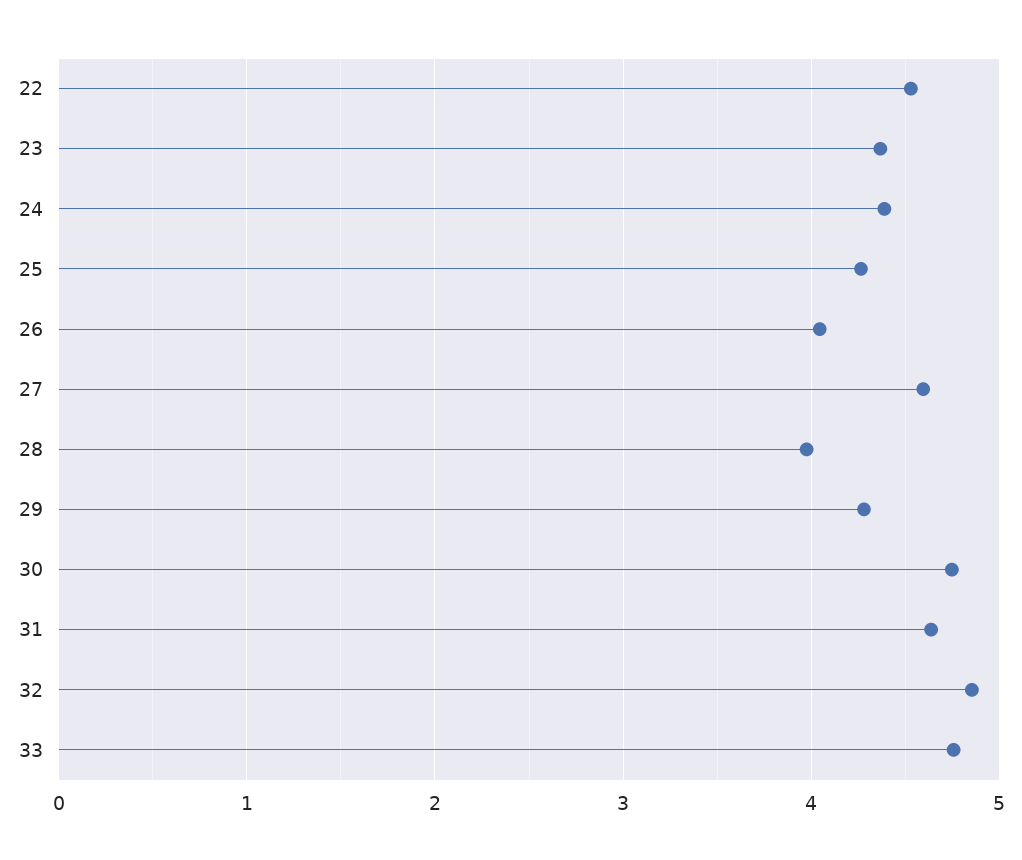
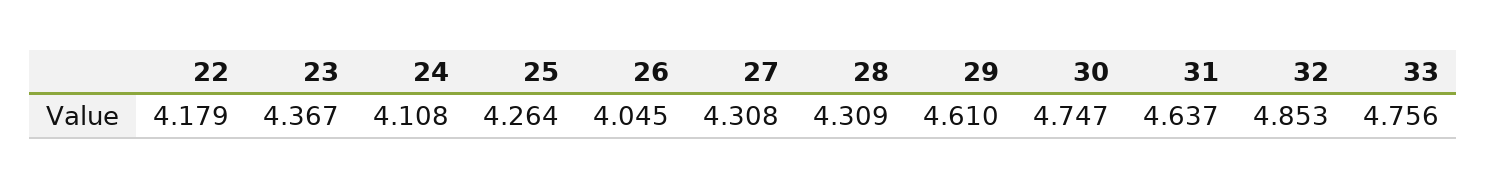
  {
-   "22": 4.5,
+   "22": 4.179,
    "23": 4.367,
-   "24": 4.4,
+   "24": 4.108,
    "25": 4.264,
    "26": 4.045,
-   "27": 4.6,
+   "27": 4.308,
-   "28": 4,
+   "28": 4.309,
-   "29": 4.3,
+   "29": 4.61,
    "30": 4.747,
    "31": 4.637,
    "32": 4.853,
    "33": 4.756
  }

